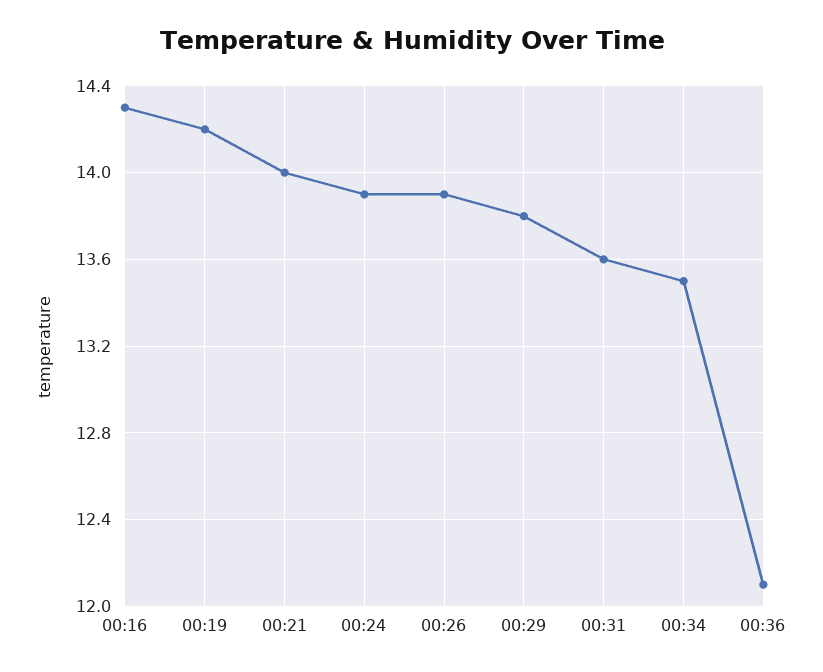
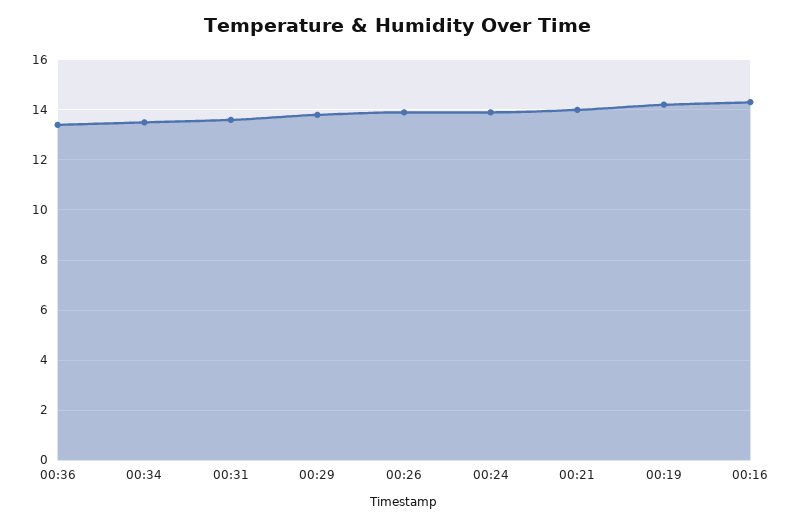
  {
    "00:16": 14.3,
    "00:19": 14.2,
    "00:21": 14,
    "00:24": 13.9,
    "00:26": 13.9,
    "00:29": 13.8,
    "00:31": 13.6,
    "00:34": 13.5,
-   "00:36": 12.1
+   "00:36": 13.5
  }

